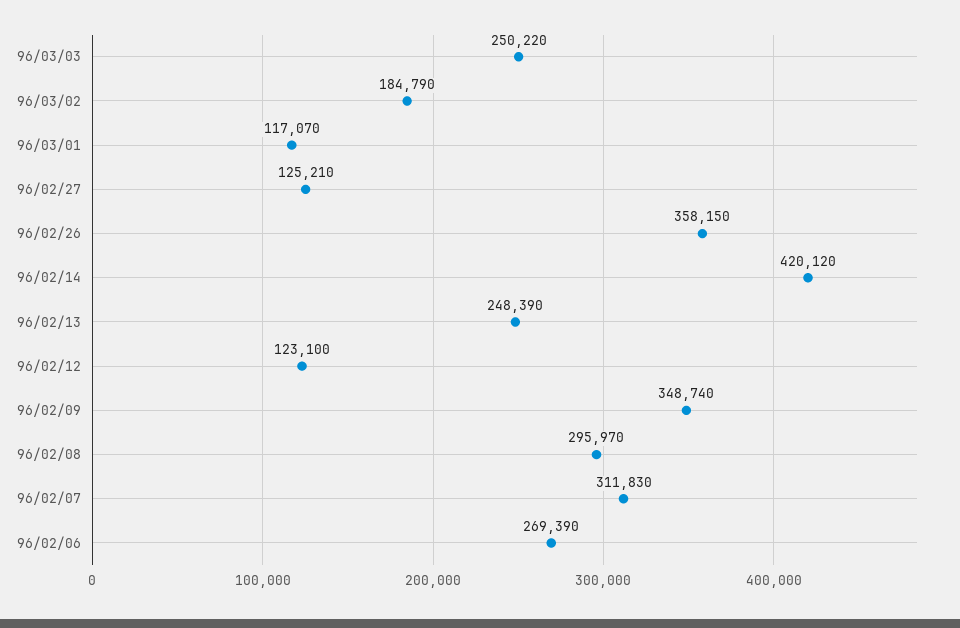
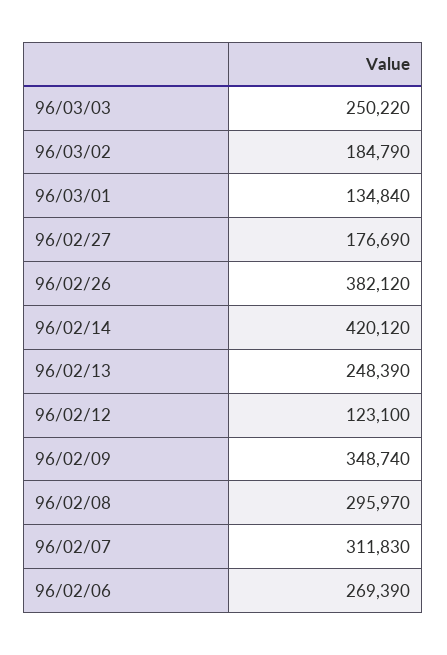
  {
    "96/03/03": 250220,
    "96/03/02": 184790,
-   "96/03/01": 117070,
+   "96/03/01": 134840,
-   "96/02/27": 125210,
+   "96/02/27": 176690,
-   "96/02/26": 358150,
+   "96/02/26": 382120,
    "96/02/14": 420120,
    "96/02/13": 248390,
    "96/02/12": 123100,
    "96/02/09": 348740,
    "96/02/08": 295970,
    "96/02/07": 311830,
    "96/02/06": 269390
  }

